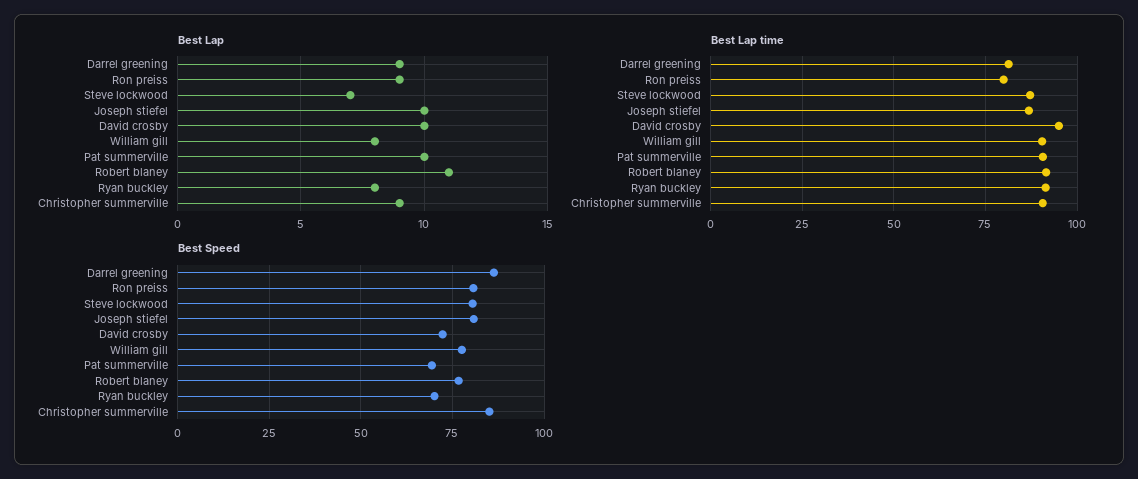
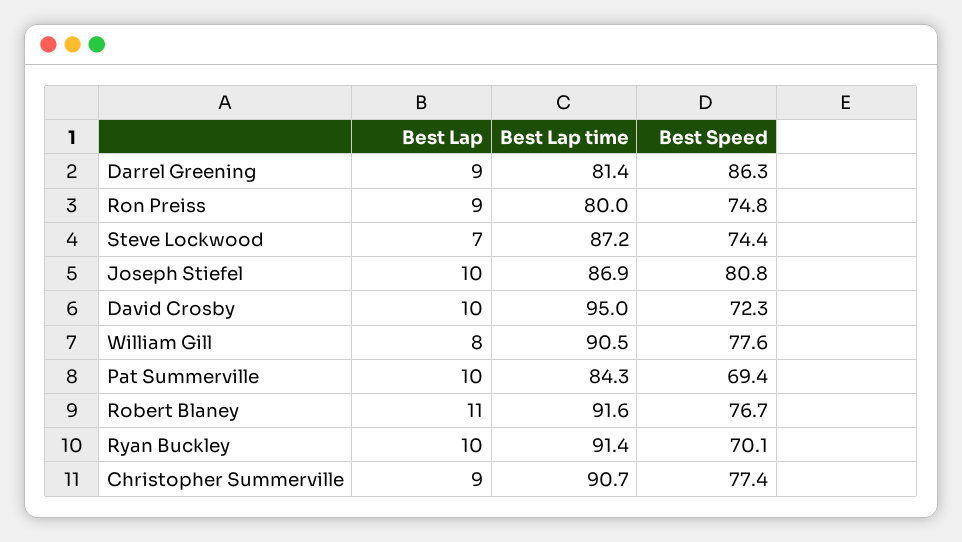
  {
    "Best Lap": {
      "Darrel greening": 9,
      "Ron preiss": 9,
      "Steve lockwood": 7,
      "Joseph stiefel": 10,
      "David crosby": 10,
      "William gill": 8,
      "Pat summerville": 10,
      "Robert blaney": 11,
-     "Ryan buckley": 8,
+     "Ryan buckley": 10,
      "Christopher summerville": 9
    },
    "Best Lap time": {
      "Darrel greening": 81.4,
      "Ron preiss": 80,
      "Steve lockwood": 87.2,
      "Joseph stiefel": 86.9,
      "David crosby": 95,
      "William gill": 90.5,
-     "Pat summerville": 90,
+     "Pat summerville": 84.3,
      "Robert blaney": 91.6,
      "Ryan buckley": 91.4,
      "Christopher summerville": 90.7
    },
    "Best Speed": {
      "Darrel greening": 86.3,
-     "Ron preiss": 80,
+     "Ron preiss": 74.8,
-     "Steve lockwood": 80,
+     "Steve lockwood": 74.4,
      "Joseph stiefel": 80.8,
      "David crosby": 72.3,
      "William gill": 77.6,
      "Pat summerville": 69.4,
      "Robert blaney": 76.7,
      "Ryan buckley": 70.1,
-     "Christopher summerville": 85
+     "Christopher summerville": 77.4
    }
  }

